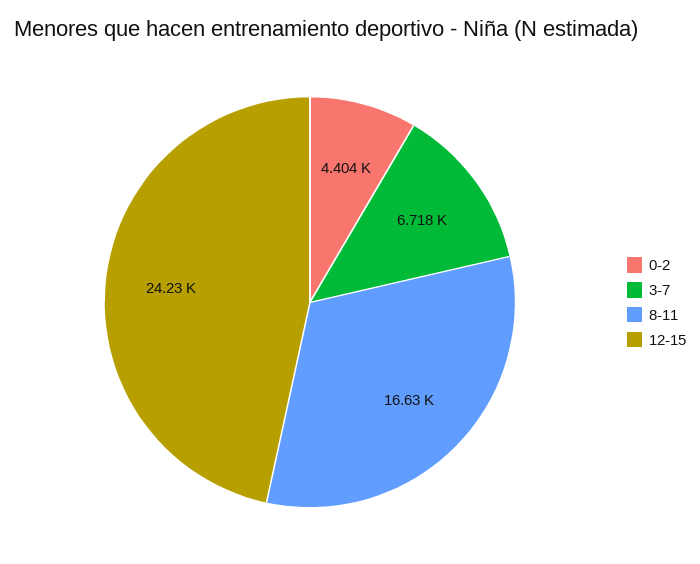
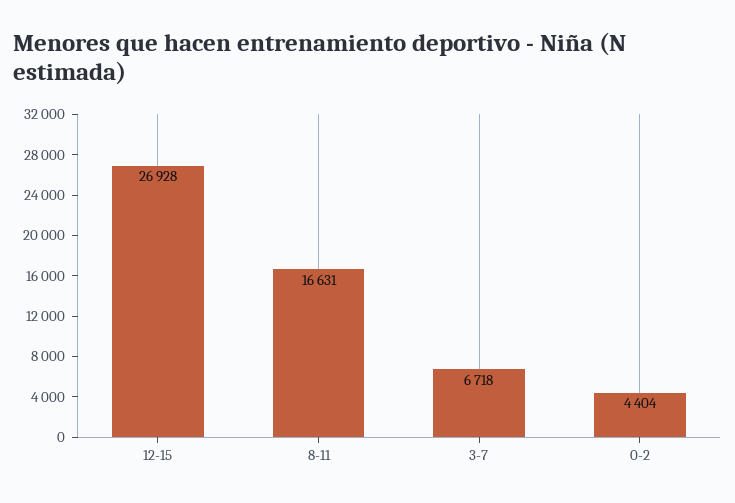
  {
    "0-2": 4404,
    "3-7": 6718,
    "8-11": 16631,
-   "12-15": 24230
+   "12-15": 26928
  }

